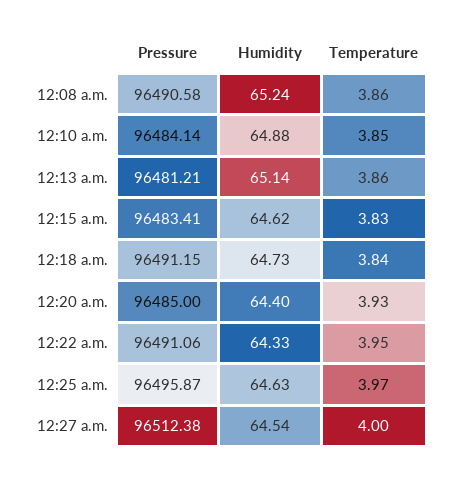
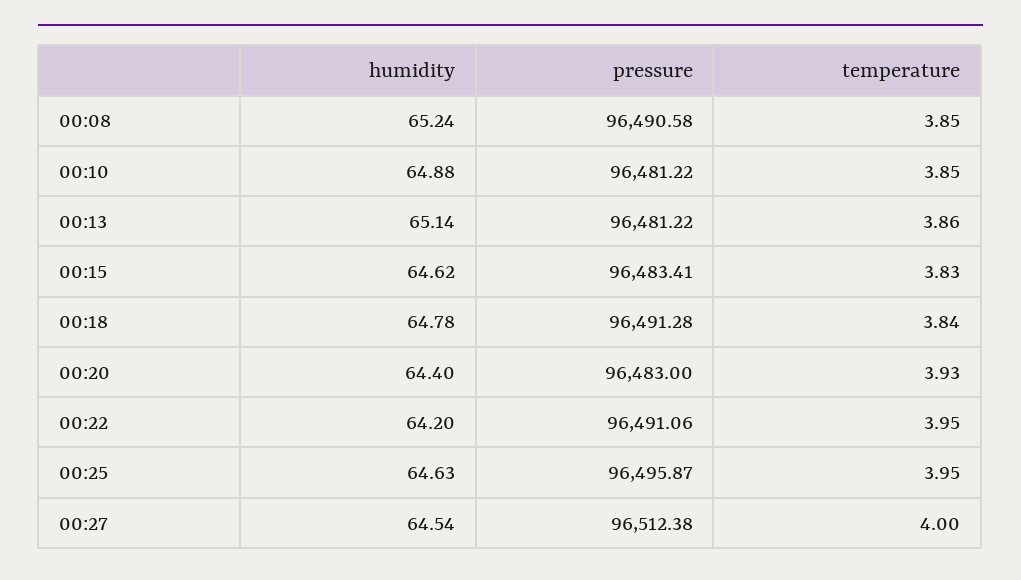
  {
    "Pressure": {
      "12:08 a.m.": 96490.58,
-     "12:10 a.m.": 96484.14,
+     "12:10 a.m.": 96481.22,
-     "12:13 a.m.": 96481.21,
+     "12:13 a.m.": 96481.22,
      "12:15 a.m.": 96483.41,
-     "12:18 a.m.": 96491.15,
+     "12:18 a.m.": 96491.28,
-     "12:20 a.m.": 96485,
+     "12:20 a.m.": 96483,
      "12:22 a.m.": 96491.06,
      "12:25 a.m.": 96495.87,
      "12:27 a.m.": 96512.38
    },
    "Humidity": {
      "12:08 a.m.": 65.24,
      "12:10 a.m.": 64.88,
      "12:13 a.m.": 65.14,
      "12:15 a.m.": 64.62,
-     "12:18 a.m.": 64.73,
+     "12:18 a.m.": 64.78,
      "12:20 a.m.": 64.4,
-     "12:22 a.m.": 64.33,
+     "12:22 a.m.": 64.2,
      "12:25 a.m.": 64.63,
      "12:27 a.m.": 64.54
    },
    "Temperature": {
-     "12:08 a.m.": 3.86,
+     "12:08 a.m.": 3.85,
      "12:10 a.m.": 3.85,
      "12:13 a.m.": 3.86,
      "12:15 a.m.": 3.83,
      "12:18 a.m.": 3.84,
      "12:20 a.m.": 3.93,
      "12:22 a.m.": 3.95,
-     "12:25 a.m.": 3.97,
+     "12:25 a.m.": 3.95,
      "12:27 a.m.": 4
    }
  }

